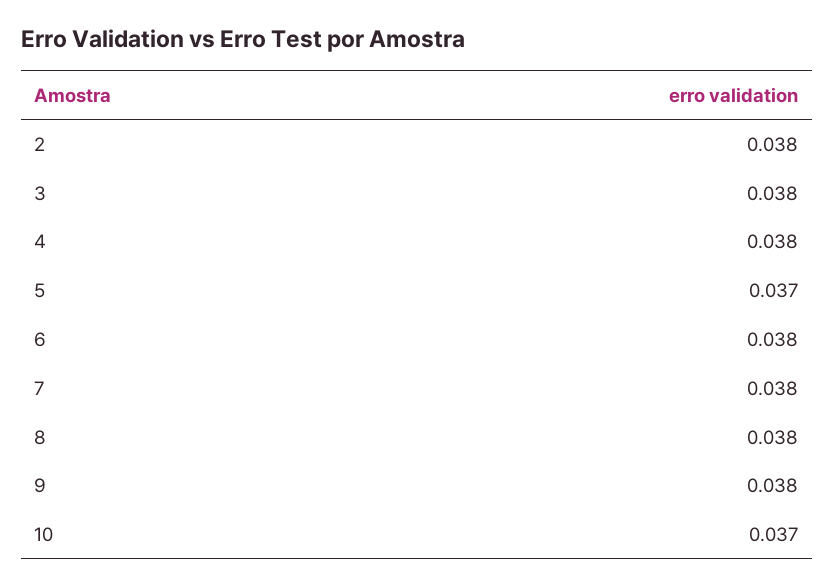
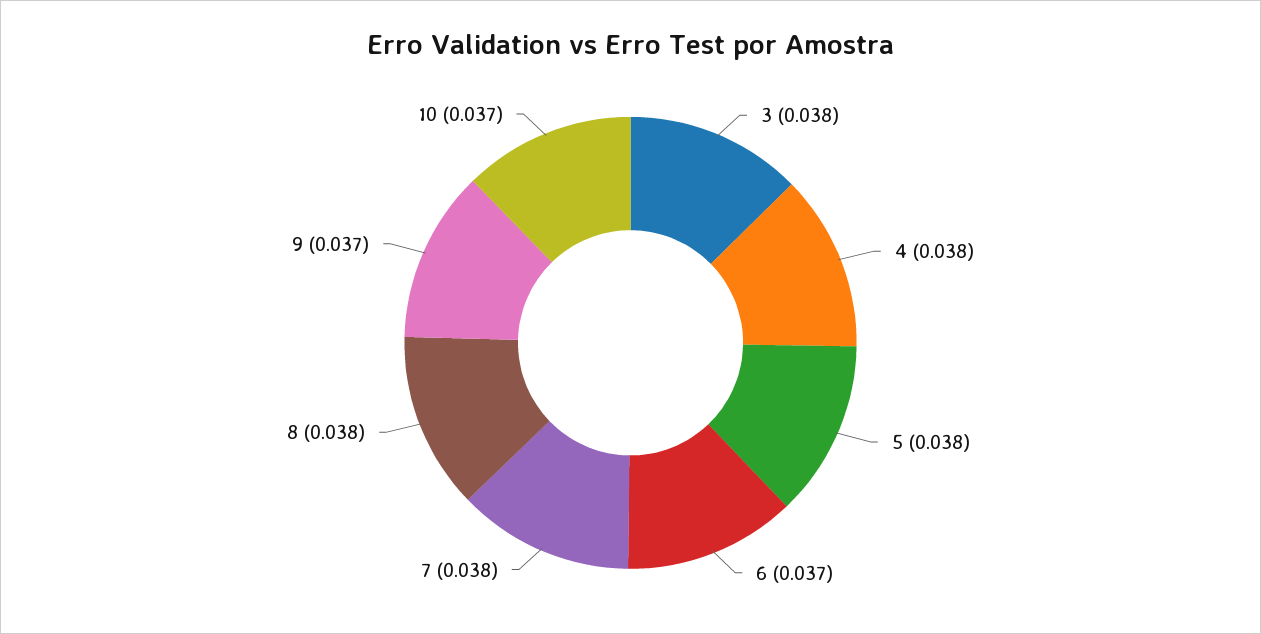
  {
-   "2": 0.038,
    "3": 0.038,
    "4": 0.038,
-   "5": 0.037,
+   "5": 0.038,
-   "6": 0.038,
+   "6": 0.037,
    "7": 0.038,
    "8": 0.038,
-   "9": 0.038,
+   "9": 0.037,
    "10": 0.037
  }

